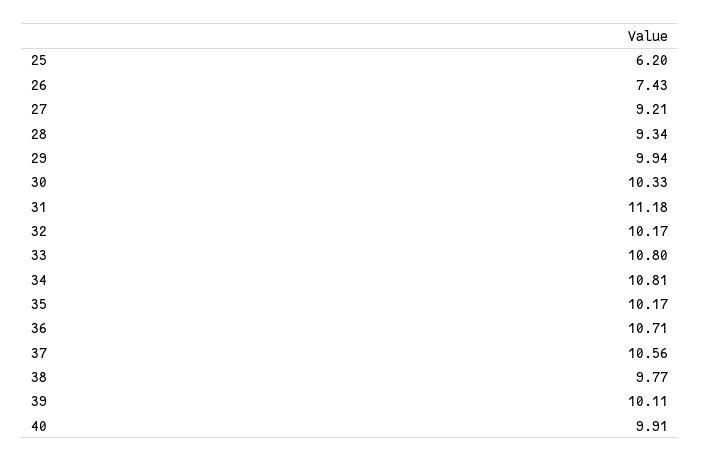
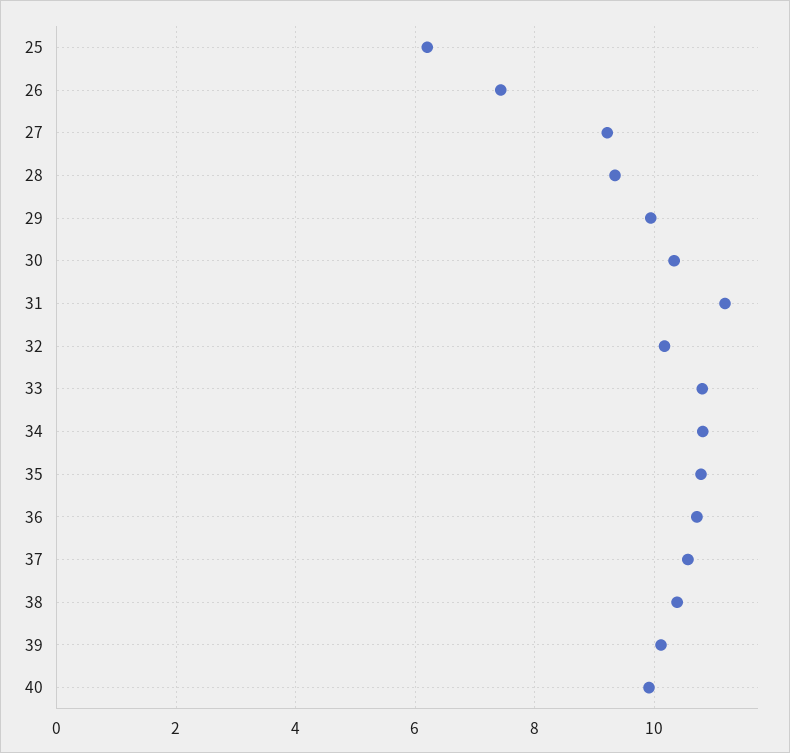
  {
    "25": 6.2,
    "26": 7.43,
    "27": 9.21,
    "28": 9.34,
    "29": 9.94,
    "30": 10.33,
    "31": 11.18,
    "32": 10.17,
    "33": 10.8,
    "34": 10.81,
-   "35": 10.17,
+   "35": 10.8,
    "36": 10.71,
    "37": 10.56,
-   "38": 9.77,
+   "38": 10.4,
    "39": 10.11,
    "40": 9.91
  }

